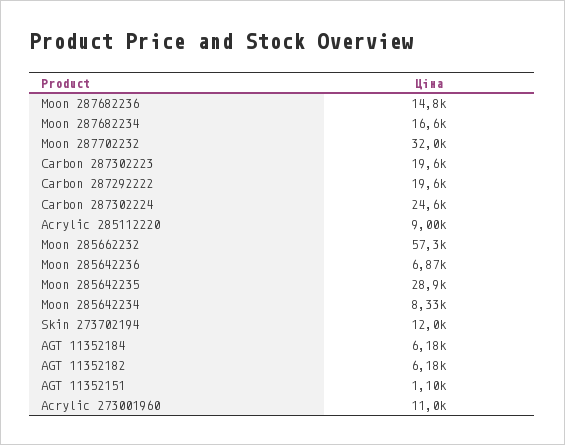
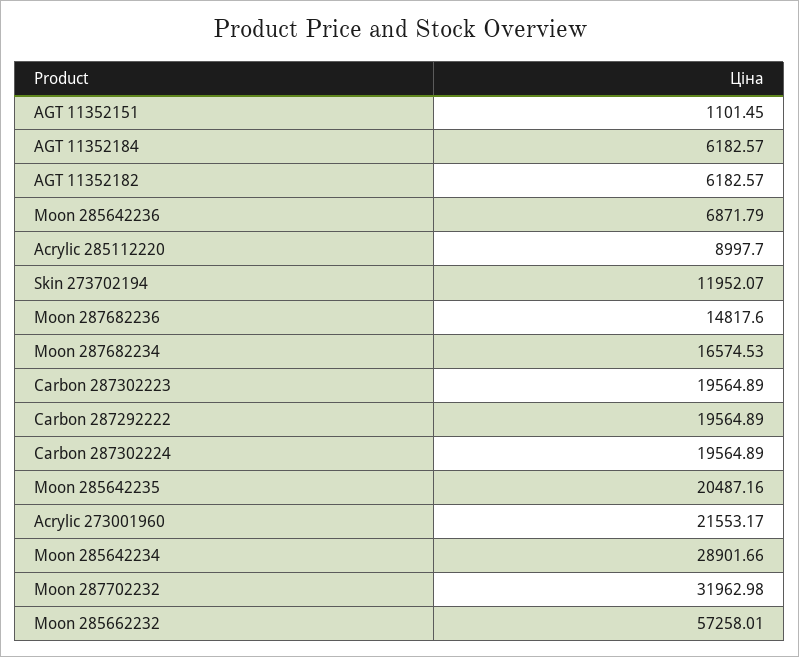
  {
    "Moon 287682236": 14817.6,
    "Moon 287682234": 16574.53,
    "Moon 287702232": 31962.98,
    "Carbon 287302223": 19564.89,
    "Carbon 287292222": 19564.89,
-   "Carbon 287302224": 24600,
+   "Carbon 287302224": 19564.89,
    "Acrylic 285112220": 8997.7,
    "Moon 285662232": 57258.01,
    "Moon 285642236": 6871.79,
-   "Moon 285642235": 28900,
+   "Moon 285642235": 20487.16,
-   "Moon 285642234": 8330,
+   "Moon 285642234": 28901.66,
    "Skin 273702194": 11952.07,
    "AGT 11352184": 6182.57,
    "AGT 11352182": 6182.57,
    "AGT 11352151": 1101.45,
-   "Acrylic 273001960": 11000
+   "Acrylic 273001960": 21553.17
  }

